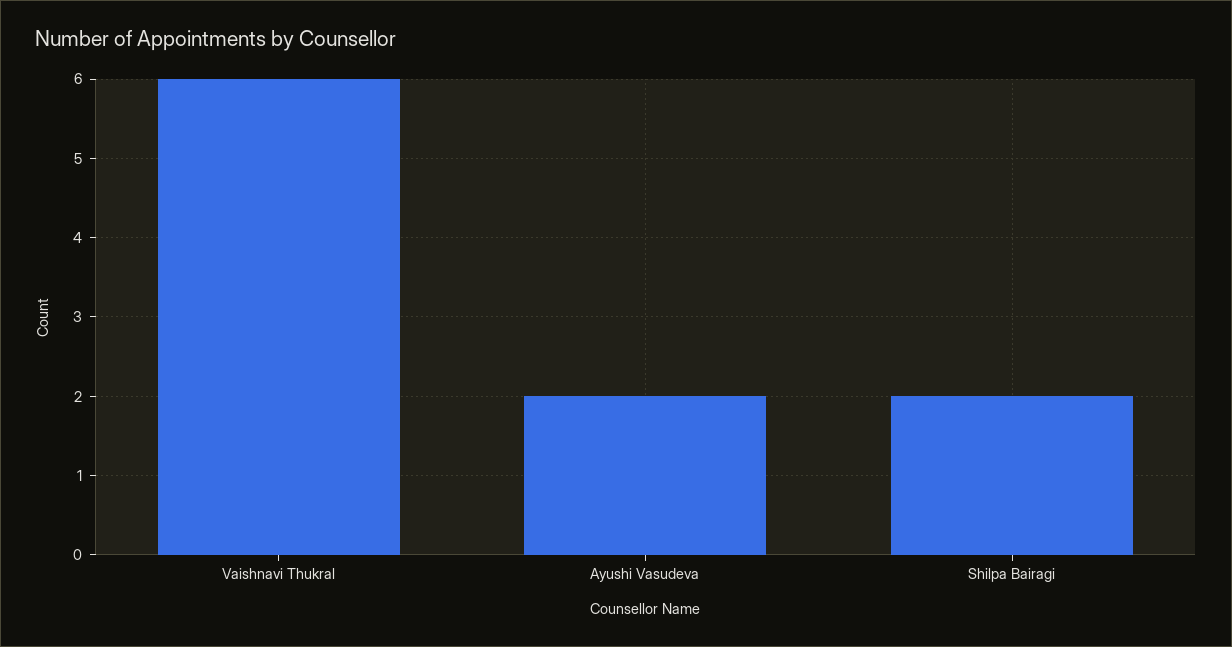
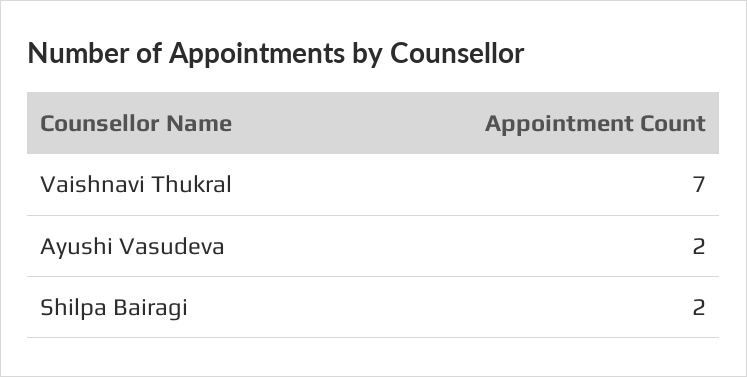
  {
-   "Vaishnavi Thukral": 6,
+   "Vaishnavi Thukral": 7,
    "Ayushi Vasudeva": 2,
    "Shilpa Bairagi": 2
  }

